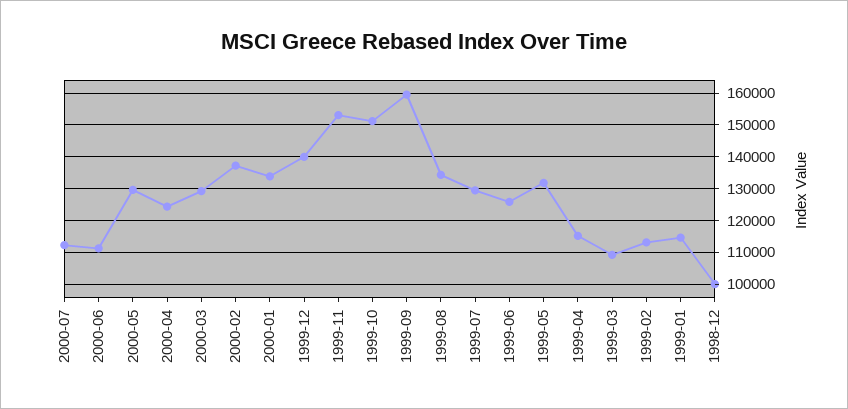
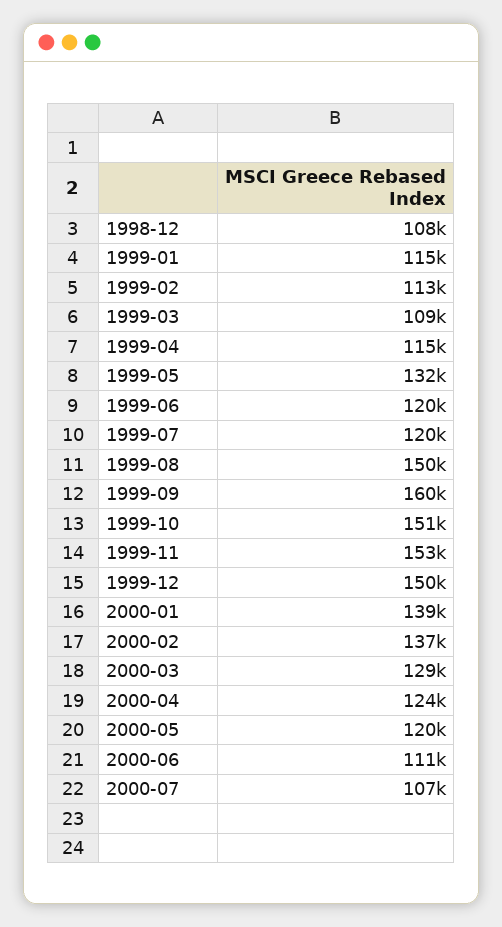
  {
-   "2000-07": 112000,
+   "2000-07": 107000,
    "2000-06": 111000,
-   "2000-05": 130000,
+   "2000-05": 120000,
    "2000-04": 124000,
    "2000-03": 129000,
    "2000-02": 137000,
-   "2000-01": 134000,
+   "2000-01": 139000,
-   "1999-12": 140000,
+   "1999-12": 150000,
    "1999-11": 153000,
    "1999-10": 151000,
    "1999-09": 160000,
-   "1999-08": 134000,
+   "1999-08": 150000,
-   "1999-07": 130000,
+   "1999-07": 120000,
-   "1999-06": 126000,
+   "1999-06": 120000,
    "1999-05": 132000,
    "1999-04": 115000,
    "1999-03": 109000,
    "1999-02": 113000,
    "1999-01": 115000,
-   "1998-12": 100000
+   "1998-12": 108000
  }

